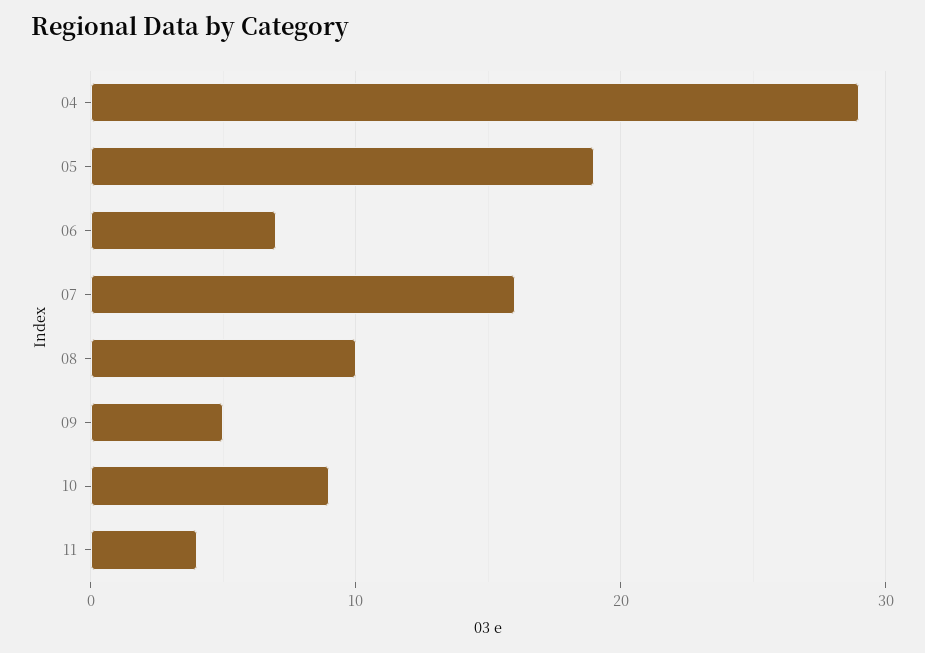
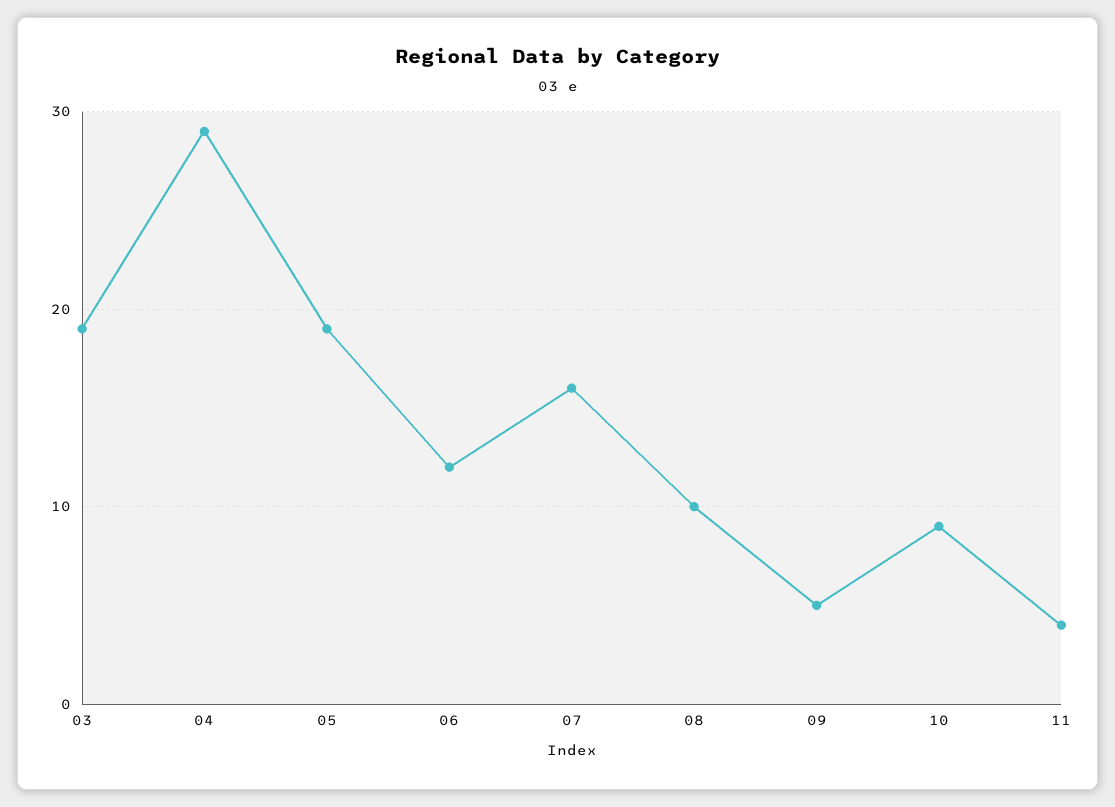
  {
    "04": 29,
    "05": 19,
-   "06": 7,
+   "06": 12,
    "07": 16,
    "08": 10,
    "09": 5,
    "10": 9,
-   "11": 4
+   "11": 4,
+   "03": 19
  }

